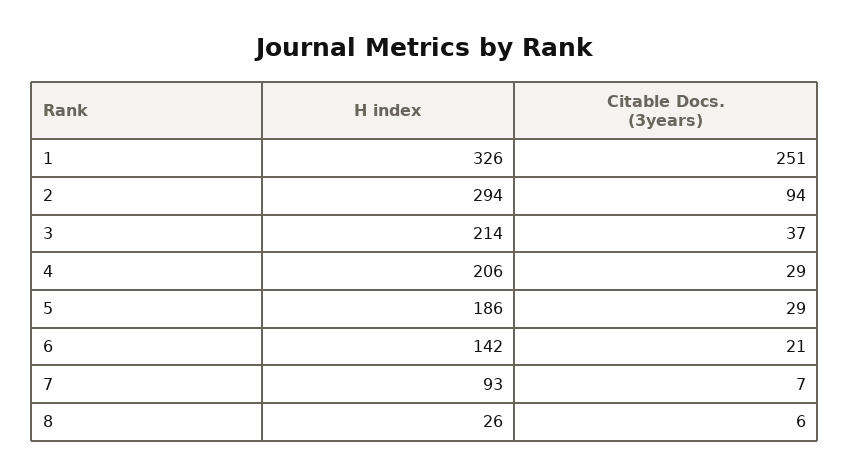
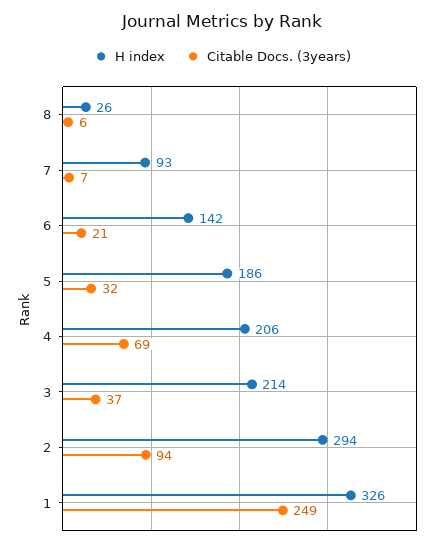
  {
    "H index": {
      "1": 326,
      "2": 294,
      "3": 214,
      "4": 206,
      "5": 186,
      "6": 142,
      "7": 93,
      "8": 26
    },
    "Citable Docs. (3years)": {
-     "1": 251,
+     "1": 249,
      "2": 94,
      "3": 37,
-     "4": 29,
+     "4": 69,
-     "5": 29,
+     "5": 32,
      "6": 21,
      "7": 7,
      "8": 6
    }
  }

